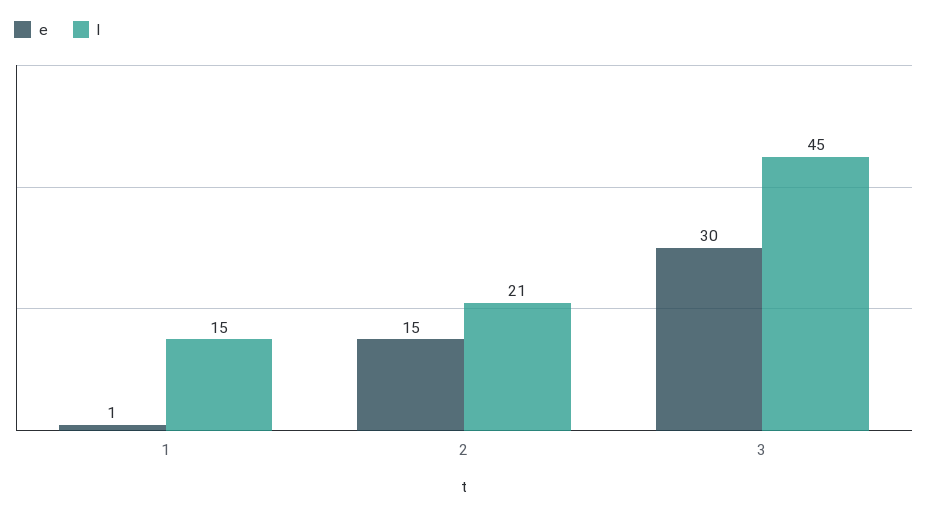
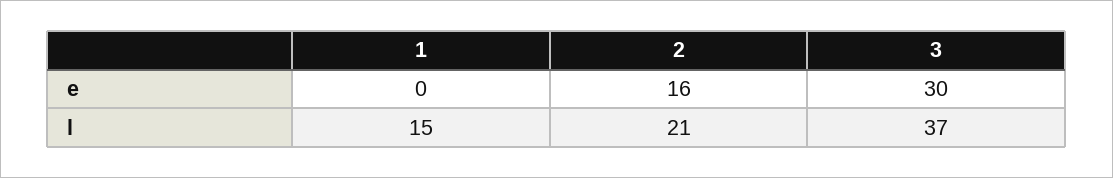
  {
    "e": {
-     "1": 1,
+     "1": 0,
-     "2": 15,
+     "2": 16,
      "3": 30
    },
    "l": {
      "1": 15,
      "2": 21,
-     "3": 45
+     "3": 37
    }
  }

